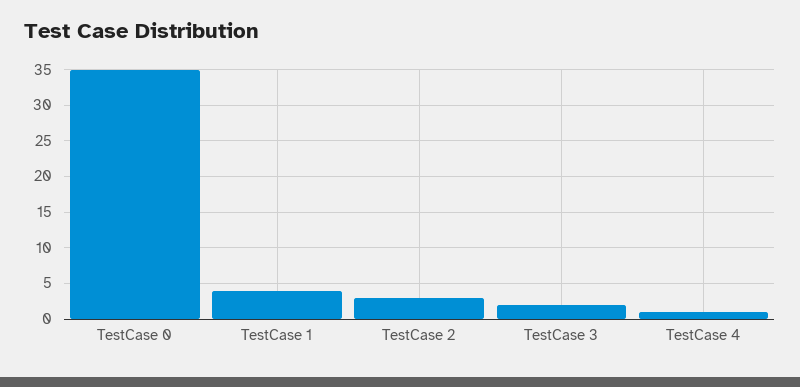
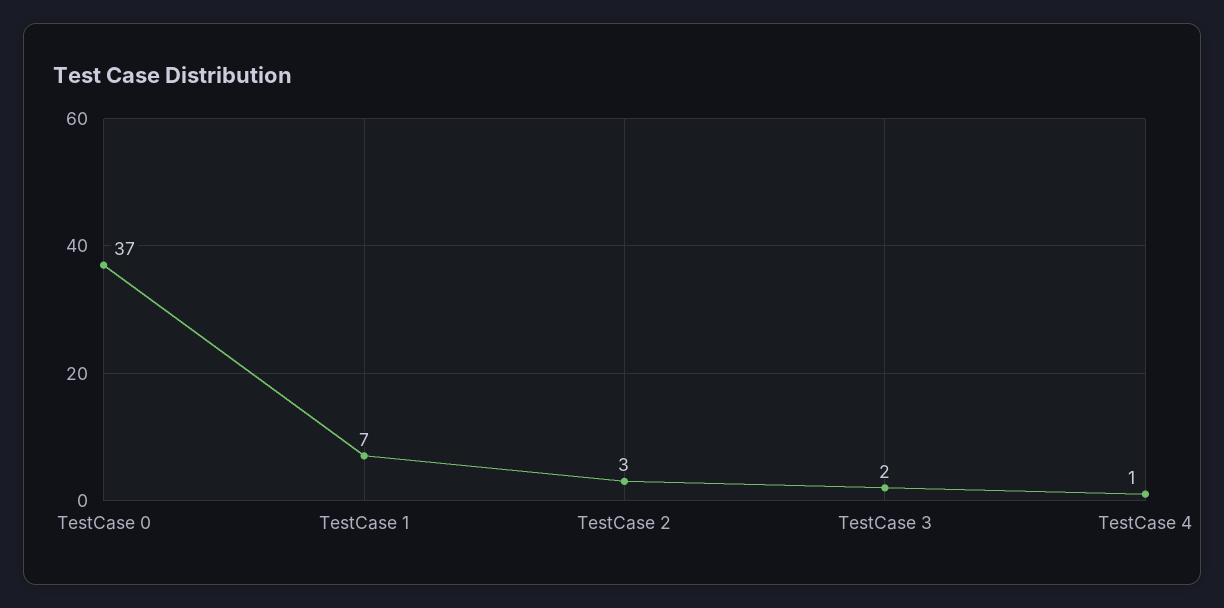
  {
-   "TestCase 0": 35,
+   "TestCase 0": 37,
-   "TestCase 1": 4,
+   "TestCase 1": 7,
    "TestCase 2": 3,
    "TestCase 3": 2,
    "TestCase 4": 1
  }

